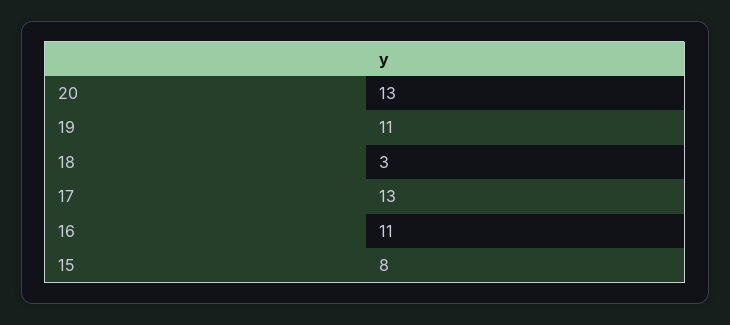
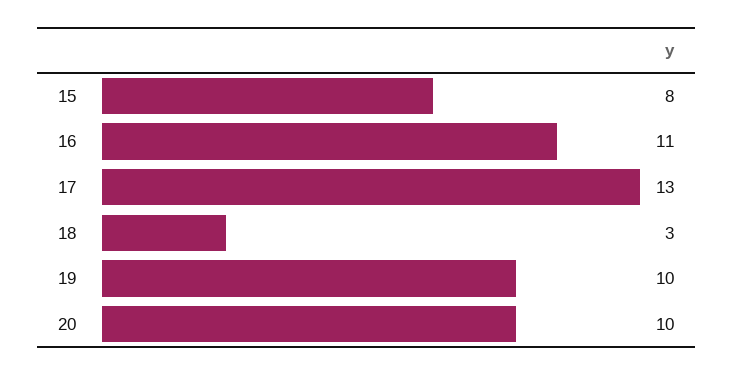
  {
-   "20": 13,
+   "20": 10,
-   "19": 11,
+   "19": 10,
    "18": 3,
    "17": 13,
    "16": 11,
    "15": 8
  }

